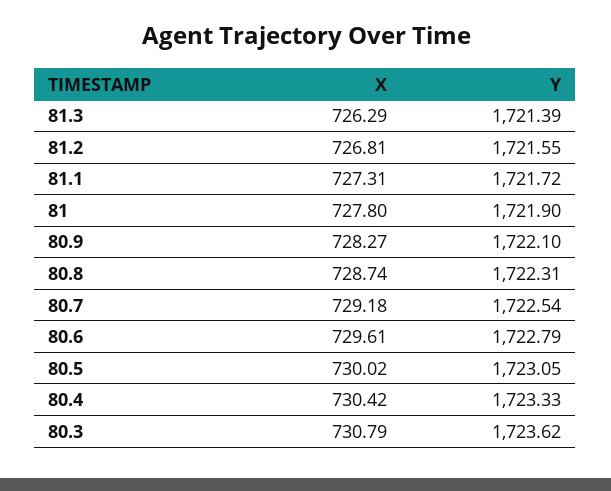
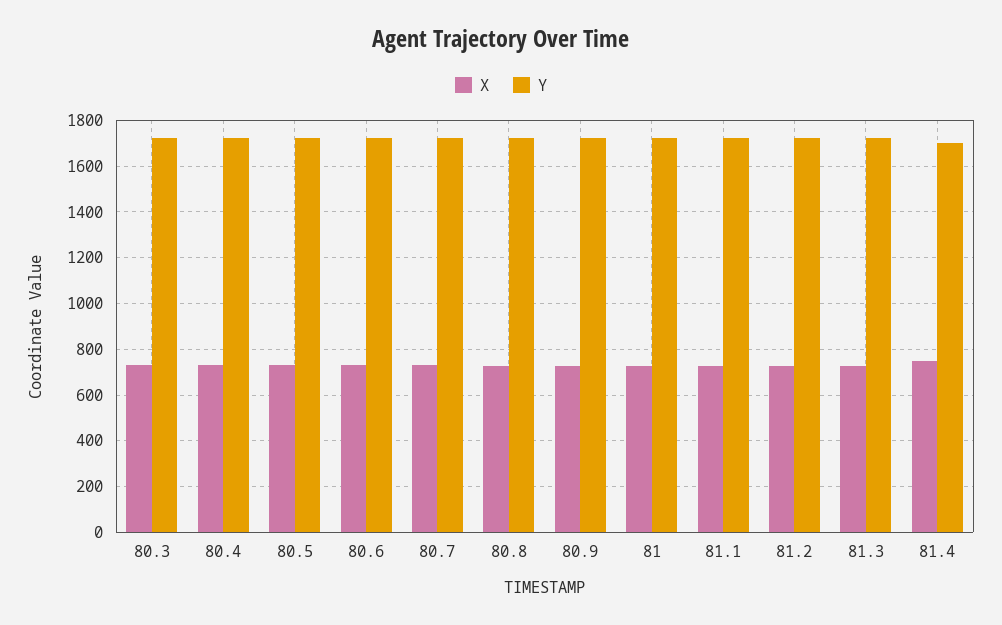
  {
    "X": {
      "81.3": 726.29,
      "81.2": 726.81,
      "81.1": 727.31,
      "81": 727.8,
      "80.9": 728.27,
      "80.8": 728.74,
      "80.7": 729.18,
      "80.6": 729.61,
      "80.5": 730.02,
      "80.4": 730.42,
-     "80.3": 730.79
+     "80.3": 730.79,
+     "81.4": 750
    },
    "Y": {
      "81.3": 1721.39,
      "81.2": 1721.55,
      "81.1": 1721.72,
      "81": 1721.9,
      "80.9": 1722.1,
      "80.8": 1722.31,
      "80.7": 1722.54,
      "80.6": 1722.79,
      "80.5": 1723.05,
      "80.4": 1723.33,
-     "80.3": 1723.62
+     "80.3": 1723.62,
+     "81.4": 1700
    }
  }

